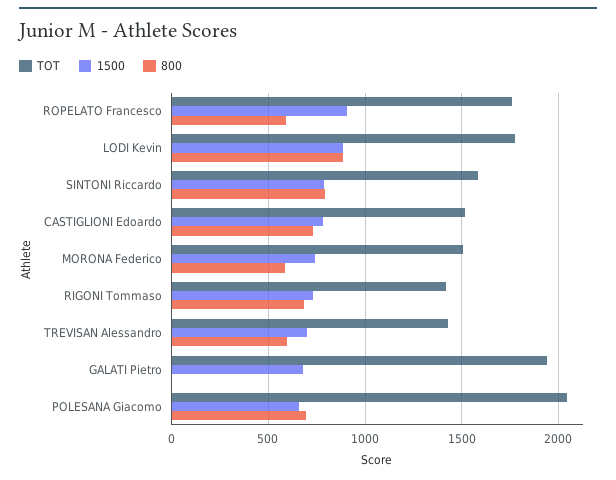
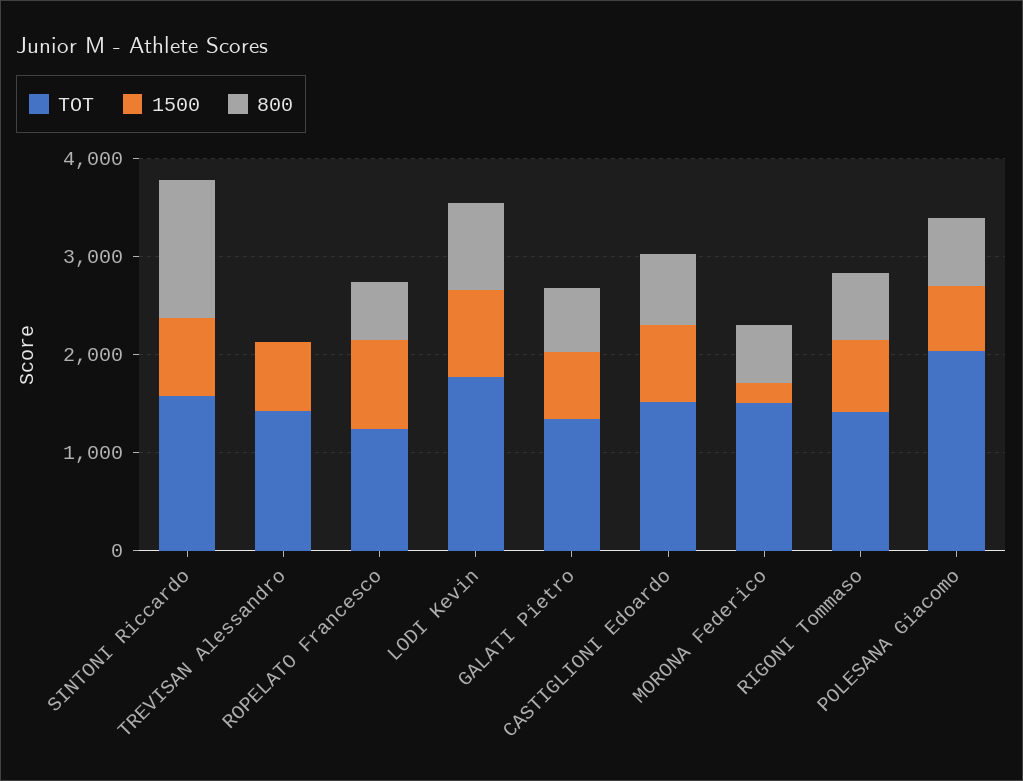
  {
    "TOT": {
-     "ROPELATO Francesco": 1750,
+     "ROPELATO Francesco": 1200,
      "LODI Kevin": 1750,
      "SINTONI Riccardo": 1600,
      "CASTIGLIONI Edoardo": 1500,
      "MORONA Federico": 1500,
      "RIGONI Tommaso": 1400,
      "TREVISAN Alessandro": 1450,
-     "GALATI Pietro": 1950,
+     "GALATI Pietro": 1400,
      "POLESANA Giacomo": 2050
    },
    "1500": {
      "ROPELATO Francesco": 900,
      "LODI Kevin": 900,
      "SINTONI Riccardo": 800,
      "CASTIGLIONI Edoardo": 800,
-     "MORONA Federico": 750,
+     "MORONA Federico": 200,
      "RIGONI Tommaso": 750,
      "TREVISAN Alessandro": 700,
      "GALATI Pietro": 700,
      "POLESANA Giacomo": 650
    },
    "800": {
      "ROPELATO Francesco": 600,
      "LODI Kevin": 900,
-     "SINTONI Riccardo": 800,
+     "SINTONI Riccardo": 1400,
      "CASTIGLIONI Edoardo": 750,
      "MORONA Federico": 600,
      "RIGONI Tommaso": 700,
-     "TREVISAN Alessandro": 600,
+     "TREVISAN Alessandro": 0,
-     "GALATI Pietro": 0,
+     "GALATI Pietro": 600,
      "POLESANA Giacomo": 700
    }
  }

